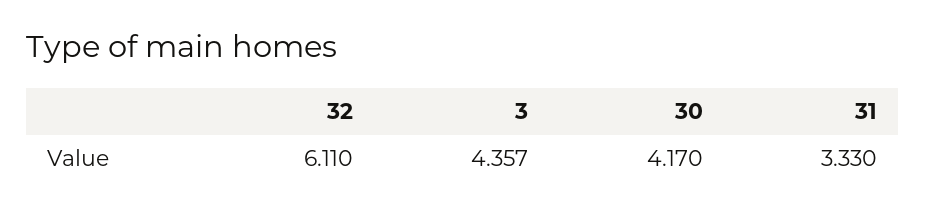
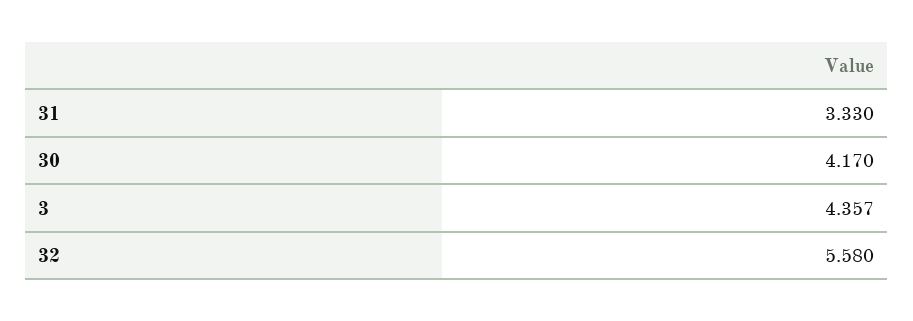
  {
-   "32": 6.11,
+   "32": 5.58,
    "3": 4.357,
    "30": 4.17,
    "31": 3.33
  }

